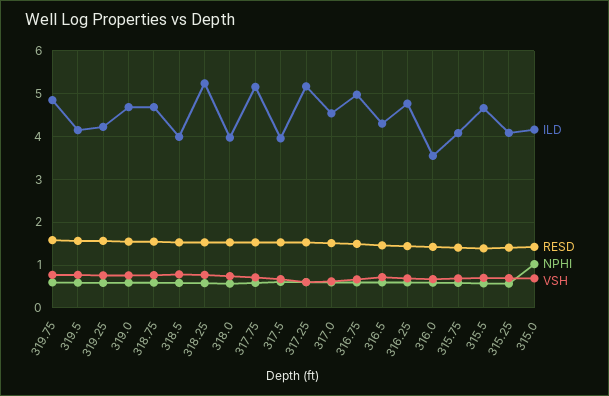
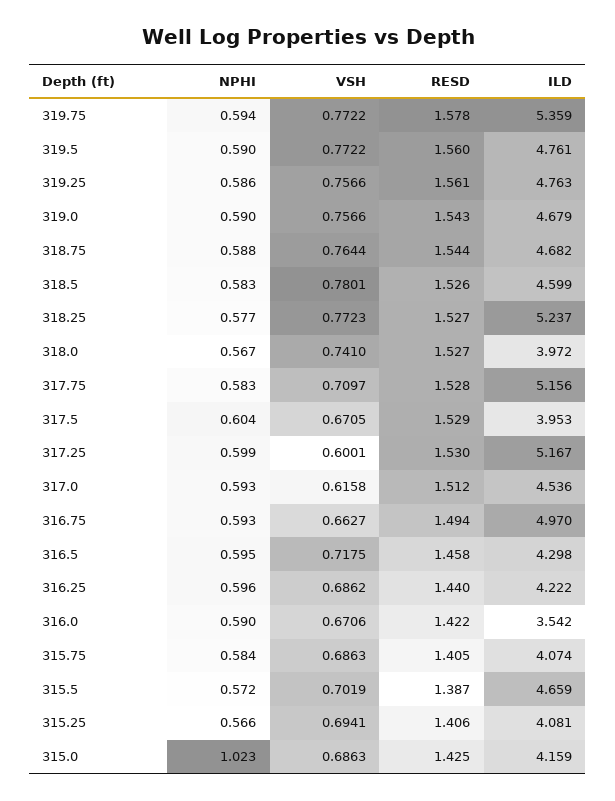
  {
    "ILD": {
-     "319.75": 4.8,
+     "319.75": 5.359,
-     "319.5": 4.2,
+     "319.5": 4.761,
-     "319.25": 4.2,
+     "319.25": 4.763,
      "319.0": 4.679,
      "318.75": 4.682,
-     "318.5": 4,
+     "318.5": 4.599,
      "318.25": 5.237,
      "318.0": 3.972,
      "317.75": 5.156,
      "317.5": 3.953,
      "317.25": 5.167,
      "317.0": 4.536,
      "316.75": 4.97,
      "316.5": 4.298,
-     "316.25": 4.8,
+     "316.25": 4.222,
      "316.0": 3.542,
      "315.75": 4.074,
      "315.5": 4.659,
      "315.25": 4.081,
      "315.0": 4.159
    },
    "RESD": {
      "319.75": 1.578,
      "319.5": 1.56,
      "319.25": 1.561,
      "319.0": 1.543,
      "318.75": 1.544,
      "318.5": 1.526,
      "318.25": 1.527,
      "318.0": 1.527,
      "317.75": 1.528,
      "317.5": 1.529,
      "317.25": 1.53,
      "317.0": 1.512,
      "316.75": 1.494,
      "316.5": 1.458,
      "316.25": 1.44,
      "316.0": 1.422,
      "315.75": 1.405,
      "315.5": 1.387,
      "315.25": 1.406,
      "315.0": 1.425
    },
    "NPHI": {
      "319.75": 0.594,
      "319.5": 0.59,
      "319.25": 0.586,
      "319.0": 0.59,
      "318.75": 0.588,
      "318.5": 0.583,
      "318.25": 0.577,
      "318.0": 0.567,
      "317.75": 0.583,
      "317.5": 0.604,
      "317.25": 0.599,
      "317.0": 0.593,
      "316.75": 0.593,
      "316.5": 0.595,
      "316.25": 0.596,
      "316.0": 0.59,
      "315.75": 0.584,
      "315.5": 0.572,
      "315.25": 0.566,
      "315.0": 1.023
    },
    "VSH": {
      "319.75": 0.7722,
      "319.5": 0.7722,
      "319.25": 0.7566,
      "319.0": 0.7566,
      "318.75": 0.7644,
      "318.5": 0.7801,
      "318.25": 0.7723,
      "318.0": 0.741,
      "317.75": 0.7097,
      "317.5": 0.6705,
      "317.25": 0.6001,
      "317.0": 0.6158,
      "316.75": 0.6627,
      "316.5": 0.7175,
      "316.25": 0.6862,
      "316.0": 0.6706,
      "315.75": 0.6863,
      "315.5": 0.7019,
      "315.25": 0.6941,
      "315.0": 0.6863
    }
  }

